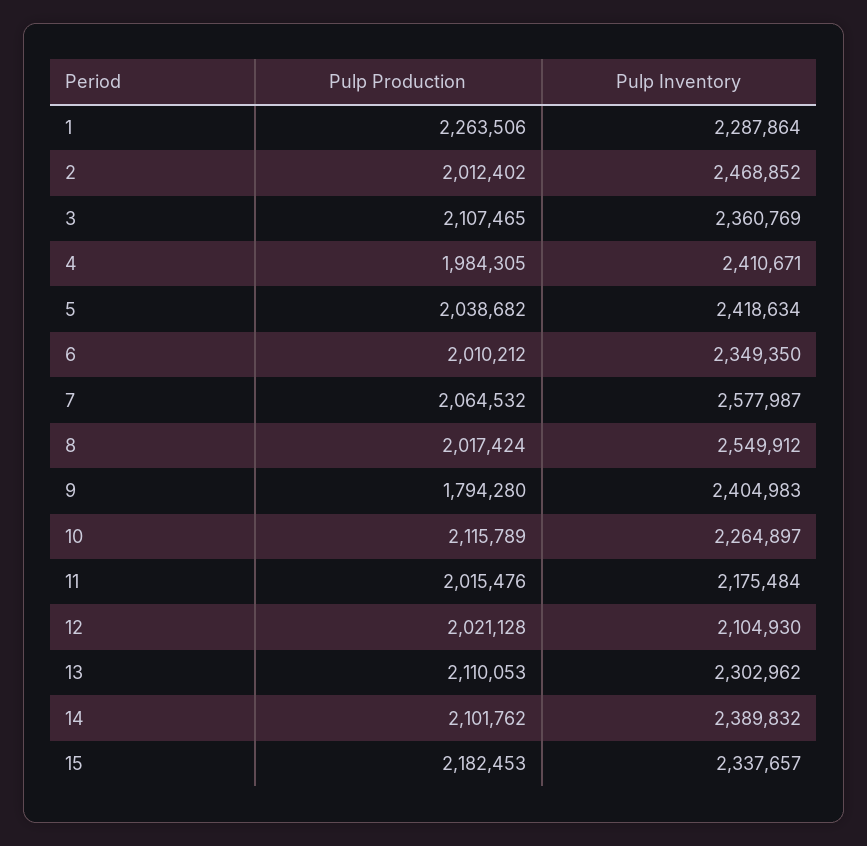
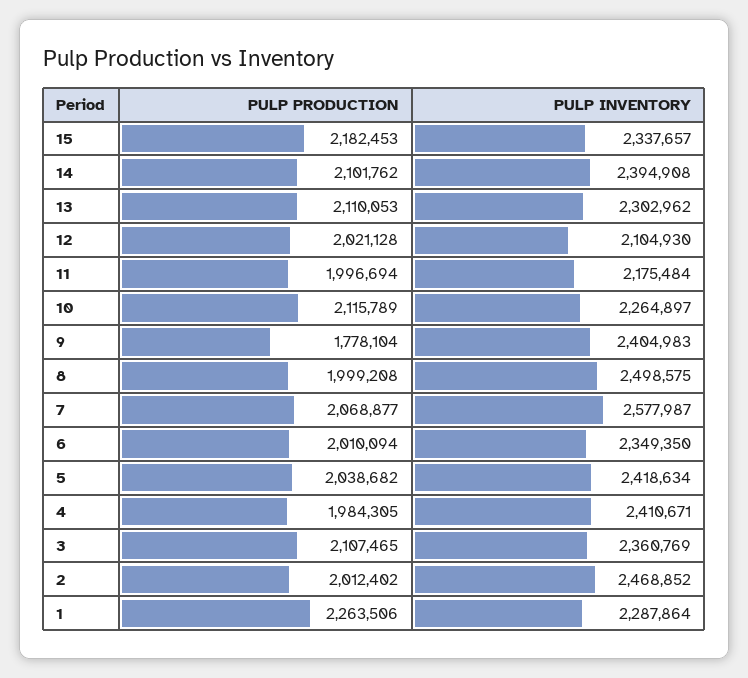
  {
    "Pulp Production": {
      "1": 2263506,
      "2": 2012402,
      "3": 2107465,
      "4": 1984305,
      "5": 2038682,
-     "6": 2010212,
+     "6": 2010094,
-     "7": 2064532,
+     "7": 2068877,
-     "8": 2017424,
+     "8": 1999208,
-     "9": 1794280,
+     "9": 1778104,
      "10": 2115789,
-     "11": 2015476,
+     "11": 1996694,
      "12": 2021128,
      "13": 2110053,
      "14": 2101762,
      "15": 2182453
    },
    "Pulp Inventory": {
      "1": 2287864,
      "2": 2468852,
      "3": 2360769,
      "4": 2410671,
      "5": 2418634,
      "6": 2349350,
      "7": 2577987,
-     "8": 2549912,
+     "8": 2498575,
      "9": 2404983,
      "10": 2264897,
      "11": 2175484,
      "12": 2104930,
      "13": 2302962,
-     "14": 2389832,
+     "14": 2394908,
      "15": 2337657
    }
  }

